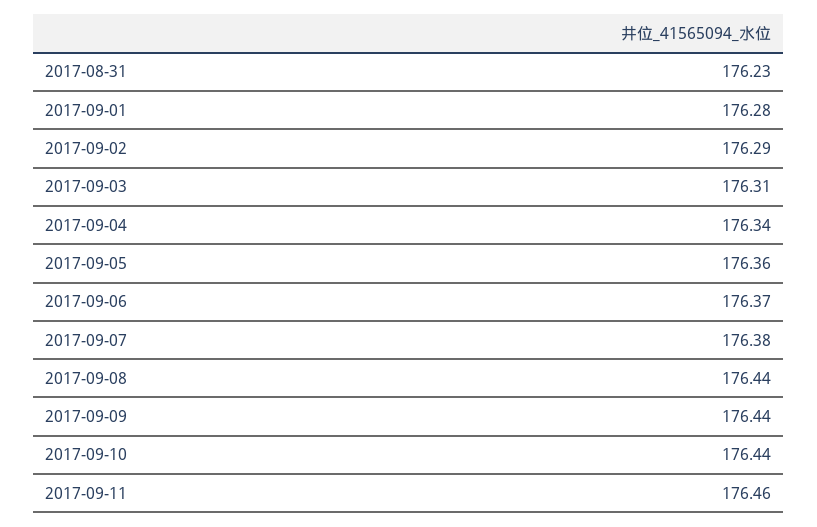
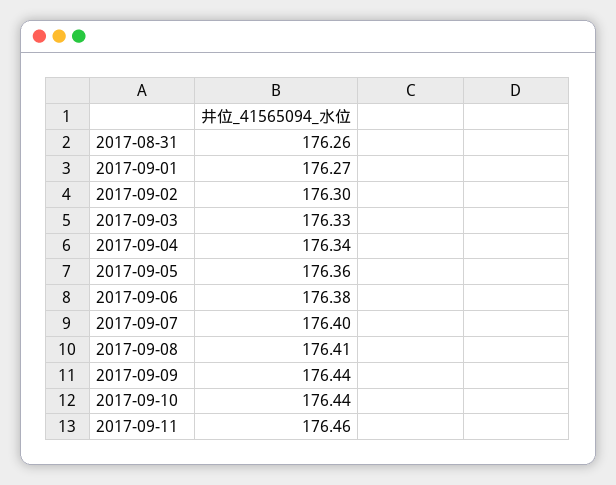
  {
-   "2017-08-31": 176.23,
+   "2017-08-31": 176.26,
-   "2017-09-01": 176.28,
+   "2017-09-01": 176.27,
-   "2017-09-02": 176.29,
+   "2017-09-02": 176.3,
-   "2017-09-03": 176.31,
+   "2017-09-03": 176.33,
    "2017-09-04": 176.34,
    "2017-09-05": 176.36,
-   "2017-09-06": 176.37,
+   "2017-09-06": 176.38,
-   "2017-09-07": 176.38,
+   "2017-09-07": 176.4,
-   "2017-09-08": 176.44,
+   "2017-09-08": 176.41,
    "2017-09-09": 176.44,
    "2017-09-10": 176.44,
    "2017-09-11": 176.46
  }

